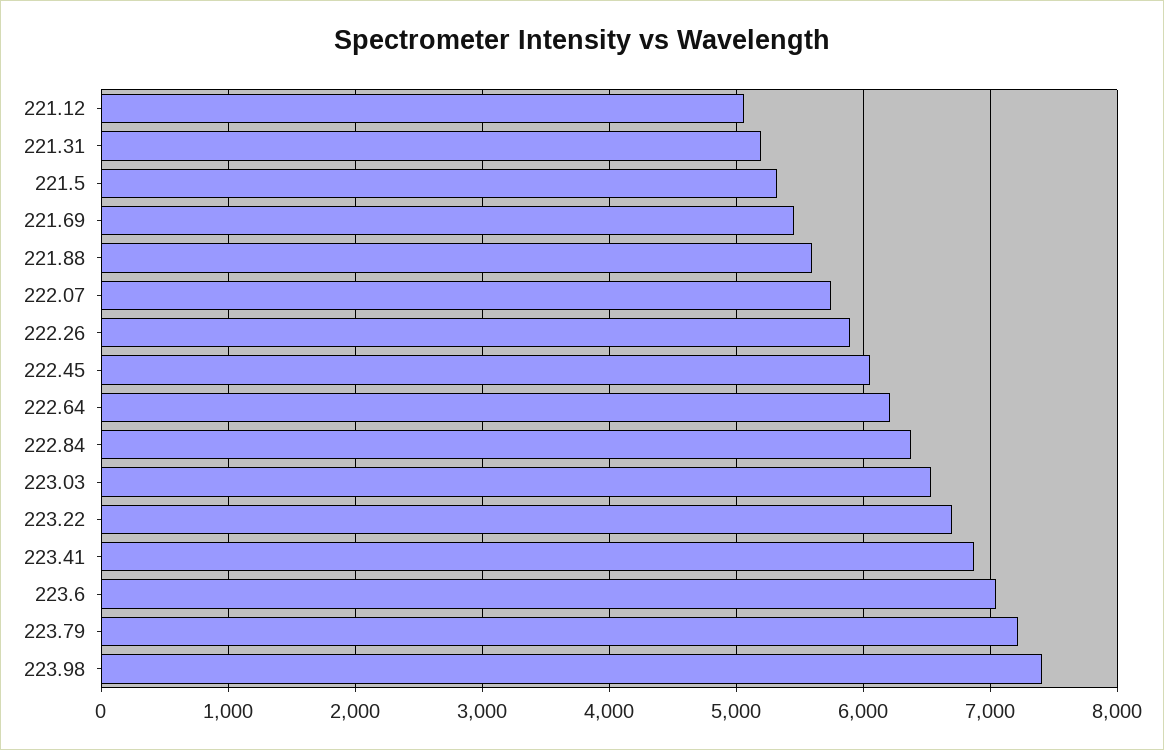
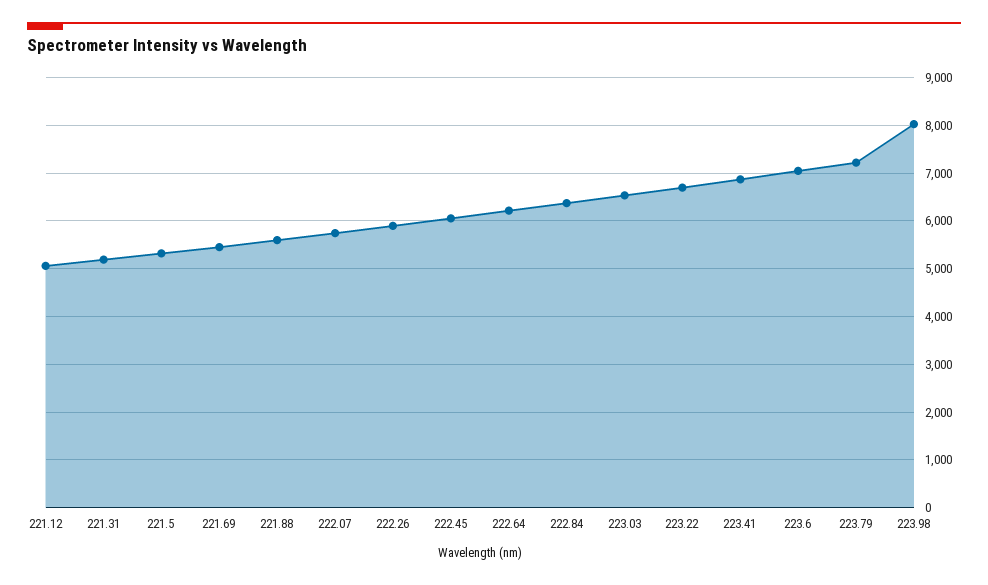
  {
    "221.12": 5100,
    "221.31": 5200,
    "221.5": 5300,
    "221.69": 5500,
    "221.88": 5600,
    "222.07": 5700,
    "222.26": 5900,
    "222.45": 6100,
    "222.64": 6200,
    "222.84": 6400,
    "223.03": 6500,
    "223.22": 6700,
    "223.41": 6900,
    "223.6": 7000,
    "223.79": 7200,
-   "223.98": 7400
+   "223.98": 8000
  }

